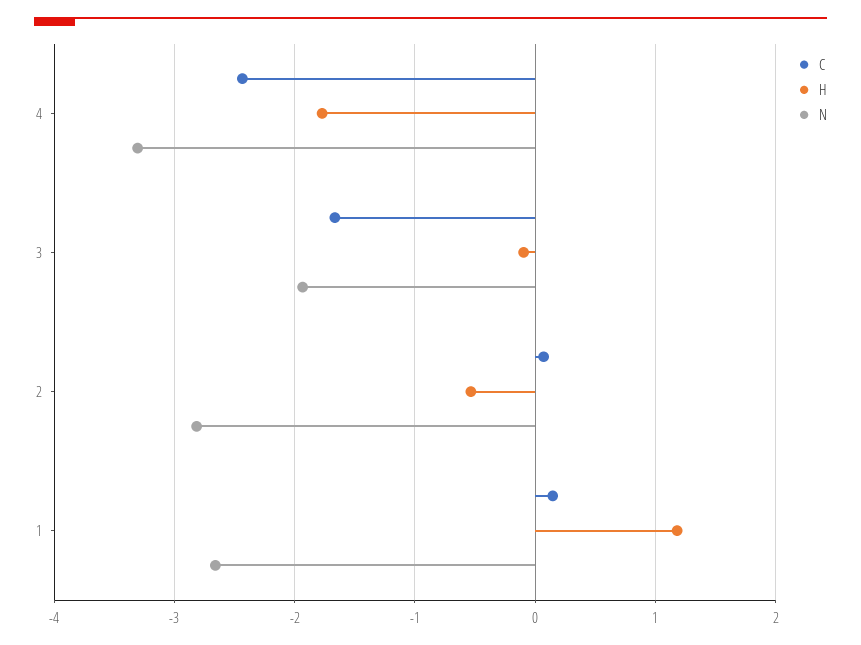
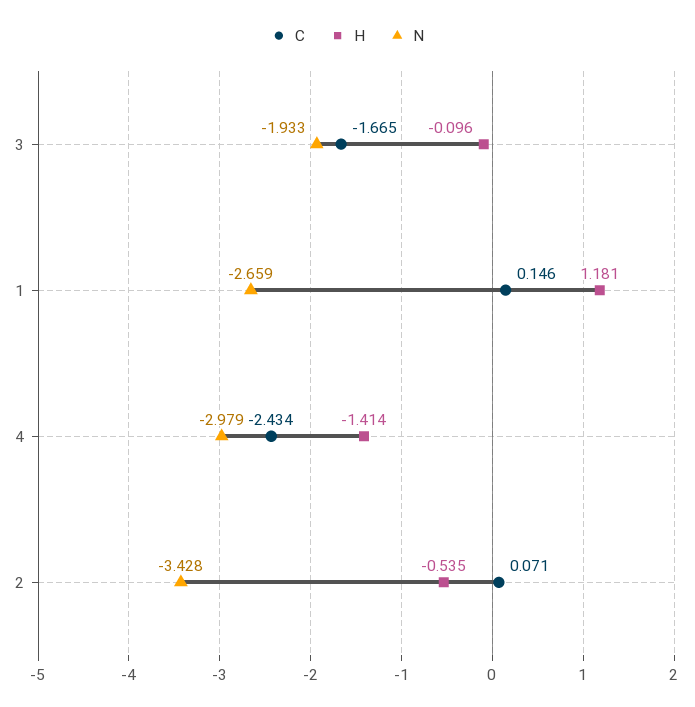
  {
    "C": {
      "4": -2.434,
      "3": -1.665,
      "2": 0.071,
      "1": 0.146
    },
    "H": {
-     "4": -1.8,
+     "4": -1.414,
      "3": -0.096,
      "2": -0.535,
      "1": 1.181
    },
    "N": {
-     "4": -3.3,
+     "4": -2.979,
      "3": -1.933,
-     "2": -2.8,
+     "2": -3.428,
      "1": -2.659
    }
  }

